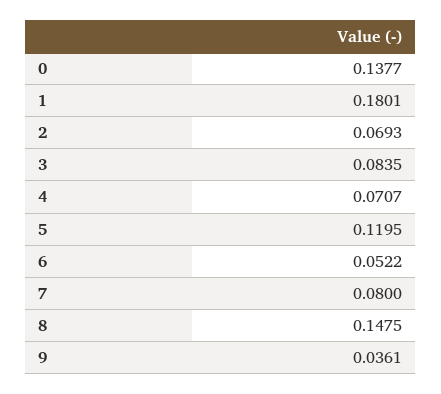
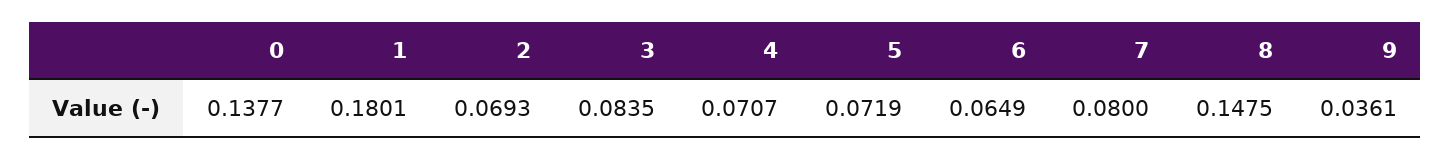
  {
    "0": 0.1377,
    "1": 0.1801,
    "2": 0.0693,
    "3": 0.0835,
    "4": 0.0707,
-   "5": 0.1195,
+   "5": 0.0719,
-   "6": 0.0522,
+   "6": 0.0649,
    "7": 0.08,
    "8": 0.1475,
    "9": 0.0361
  }

